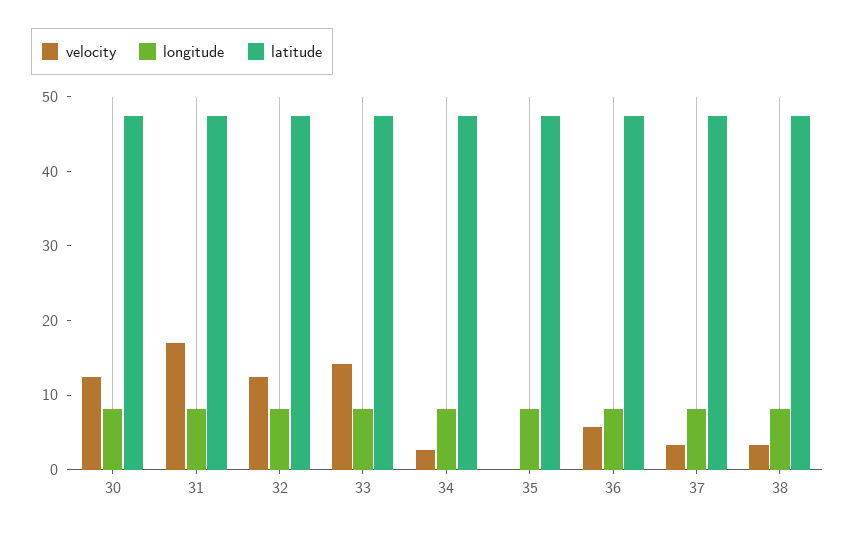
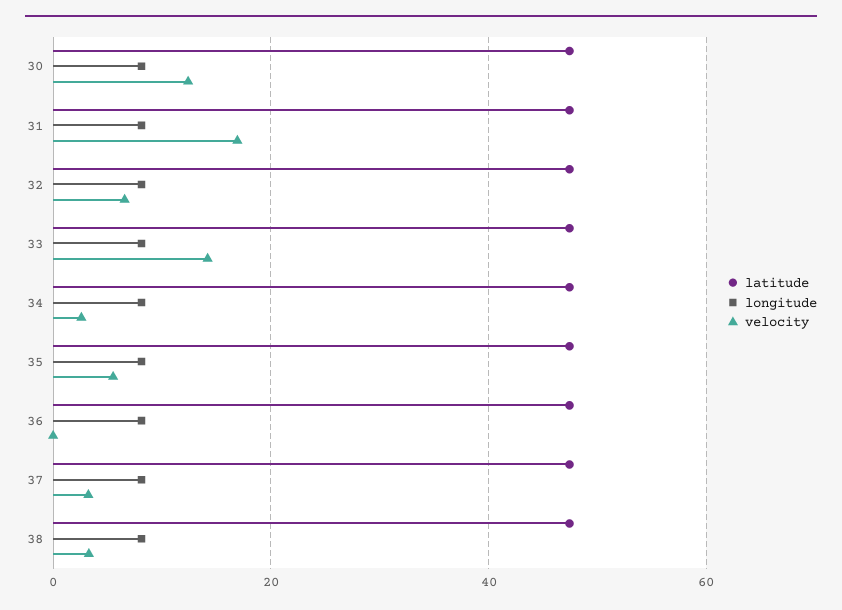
  {
    "velocity": {
      "30": 12,
      "31": 16,
-     "32": 12,
+     "32": 6,
      "33": 14,
      "34": 2,
-     "35": 0,
+     "35": 6,
-     "36": 6,
+     "36": 0,
      "37": 4,
      "38": 4
    },
    "longitude": {
      "30": 8,
      "31": 8,
      "32": 8,
      "33": 8,
      "34": 8,
      "35": 8,
      "36": 8,
      "37": 8,
      "38": 8
    },
    "latitude": {
      "30": 48,
      "31": 48,
      "32": 48,
      "33": 48,
      "34": 48,
      "35": 48,
      "36": 48,
      "37": 48,
      "38": 48
    }
  }

